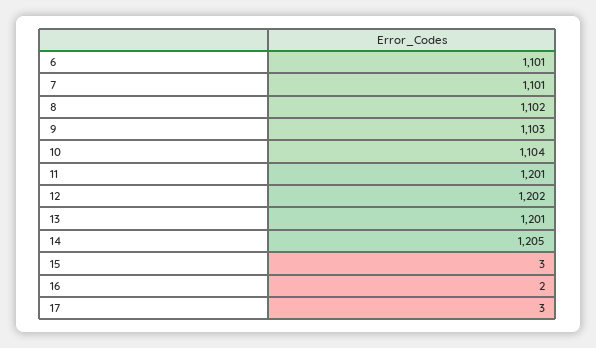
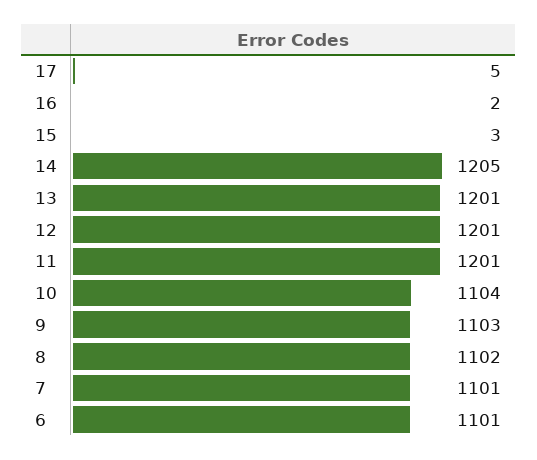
  {
    "6": 1101,
    "7": 1101,
    "8": 1102,
    "9": 1103,
    "10": 1104,
    "11": 1201,
-   "12": 1202,
+   "12": 1201,
    "13": 1201,
    "14": 1205,
    "15": 3,
    "16": 2,
-   "17": 3
+   "17": 5
  }

